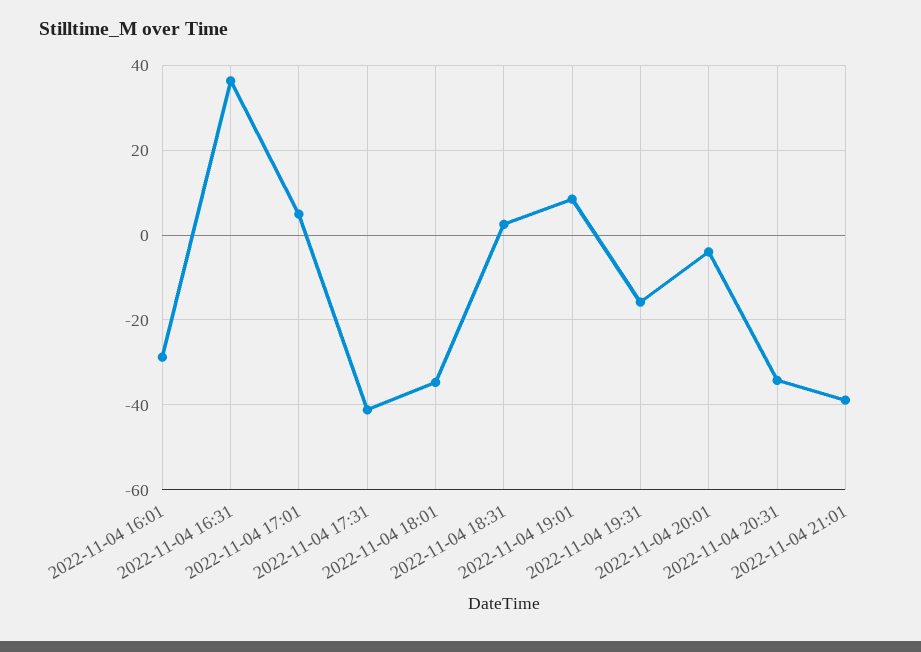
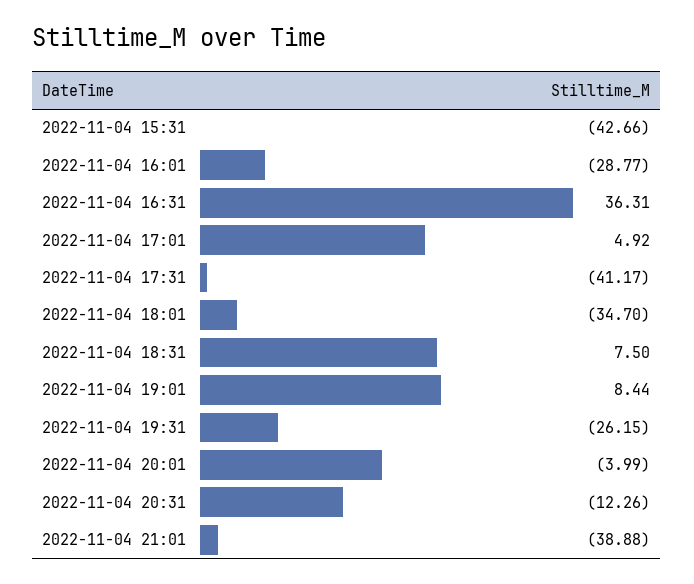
  {
    "2022-11-04 16:01": -28.77,
    "2022-11-04 16:31": 36.31,
    "2022-11-04 17:01": 4.92,
    "2022-11-04 17:31": -41.17,
    "2022-11-04 18:01": -34.7,
-   "2022-11-04 18:31": 2,
+   "2022-11-04 18:31": 7.5,
    "2022-11-04 19:01": 8.44,
-   "2022-11-04 19:31": -16,
+   "2022-11-04 19:31": -26.15,
    "2022-11-04 20:01": -3.99,
-   "2022-11-04 20:31": -34,
+   "2022-11-04 20:31": -12.26,
-   "2022-11-04 21:01": -38.88
+   "2022-11-04 21:01": -38.88,
+   "2022-11-04 15:31": -42.66
  }

